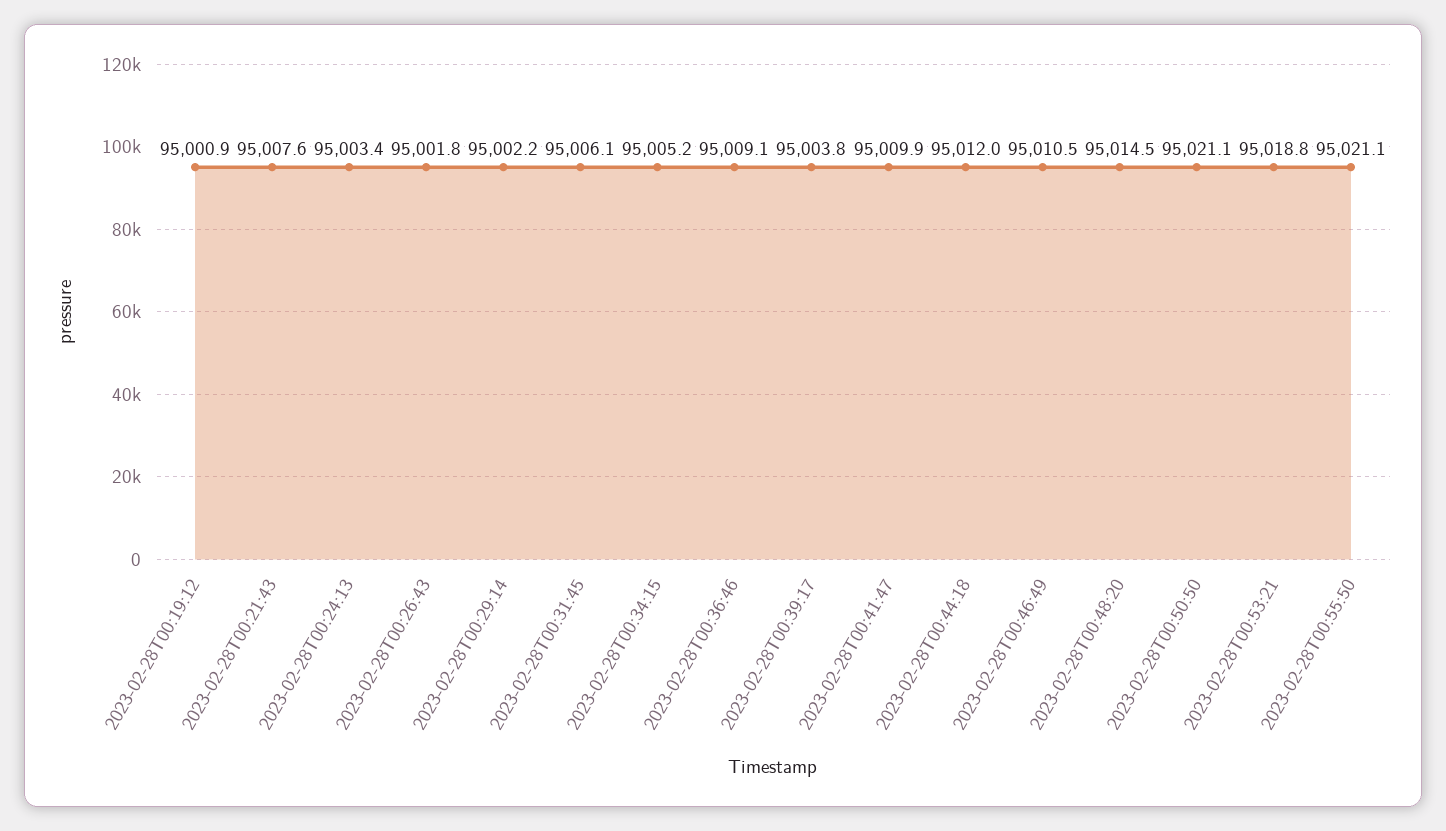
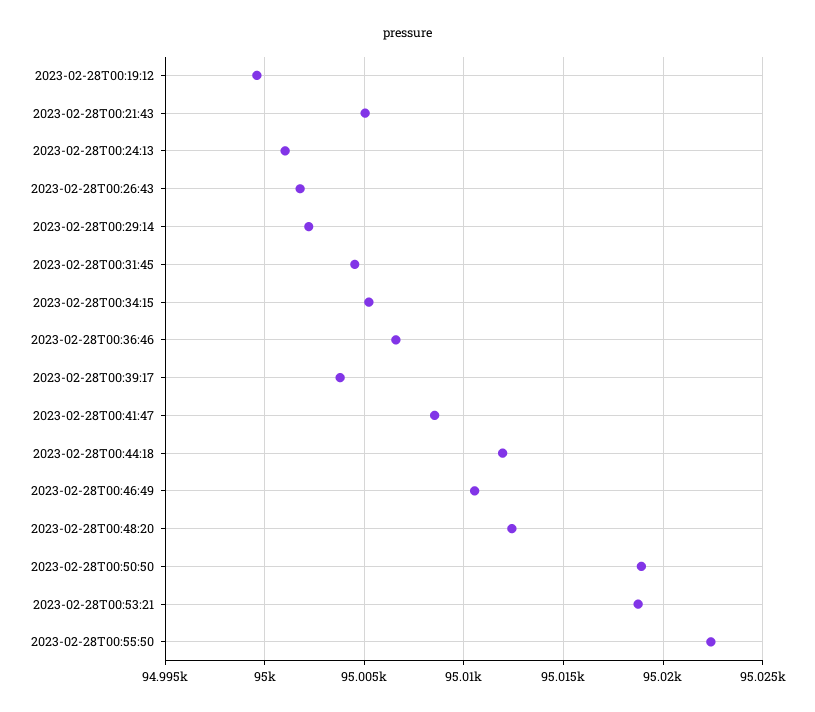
  {
-   "2023-02-28T00:19:12": 95000.9,
+   "2023-02-28T00:19:12": 94999.5,
-   "2023-02-28T00:21:43": 95007.6,
+   "2023-02-28T00:21:43": 95005,
-   "2023-02-28T00:24:13": 95003.4,
+   "2023-02-28T00:24:13": 95001,
    "2023-02-28T00:26:43": 95001.8,
    "2023-02-28T00:29:14": 95002.2,
-   "2023-02-28T00:31:45": 95006.1,
+   "2023-02-28T00:31:45": 95004.5,
    "2023-02-28T00:34:15": 95005.2,
-   "2023-02-28T00:36:46": 95009.1,
+   "2023-02-28T00:36:46": 95006.5,
    "2023-02-28T00:39:17": 95003.8,
-   "2023-02-28T00:41:47": 95009.9,
+   "2023-02-28T00:41:47": 95008.5,
    "2023-02-28T00:44:18": 95012,
    "2023-02-28T00:46:49": 95010.5,
-   "2023-02-28T00:48:20": 95014.5,
+   "2023-02-28T00:48:20": 95012.5,
-   "2023-02-28T00:50:50": 95021.1,
+   "2023-02-28T00:50:50": 95019,
    "2023-02-28T00:53:21": 95018.8,
-   "2023-02-28T00:55:50": 95021.1
+   "2023-02-28T00:55:50": 95022.5
  }

